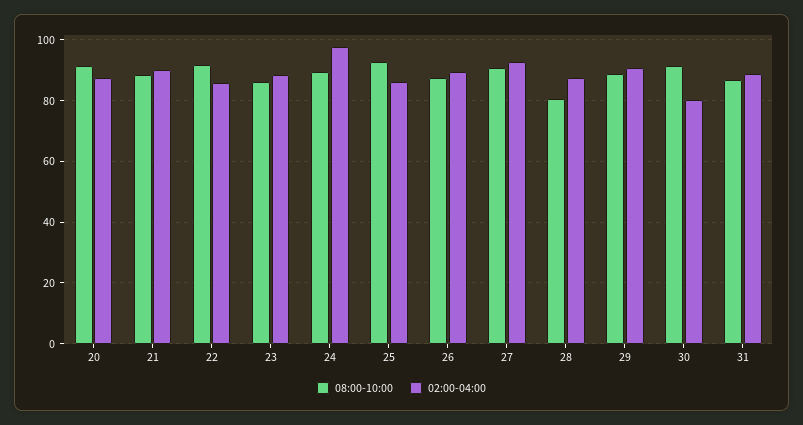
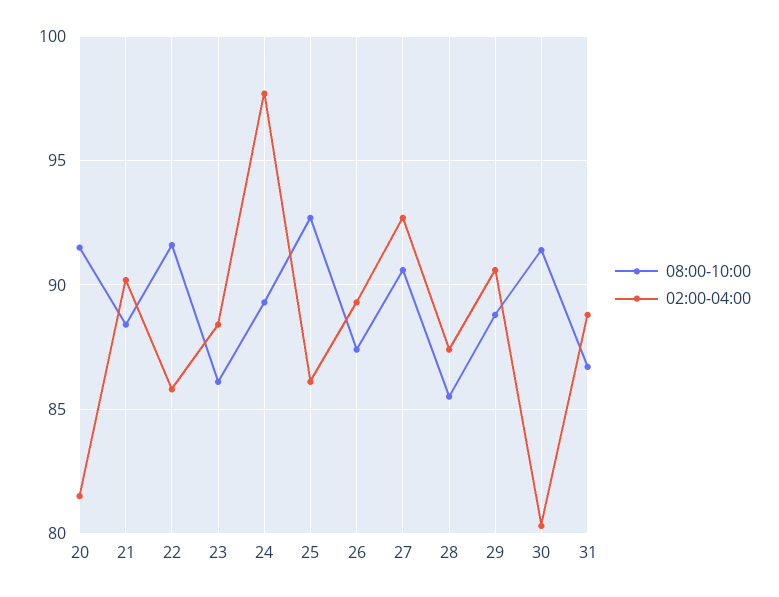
  {
    "08:00-10:00": {
      "20": 91.5,
      "21": 88.5,
      "22": 91.5,
      "23": 86,
      "24": 89.5,
      "25": 92.5,
      "26": 87.5,
      "27": 90.5,
-     "28": 80,
+     "28": 85.5,
      "29": 89,
      "30": 91.5,
      "31": 86.5
    },
    "02:00-04:00": {
-     "20": 88,
+     "20": 81.5,
      "21": 90,
      "22": 86,
      "23": 88.5,
      "24": 97.5,
      "25": 86,
      "26": 89.5,
      "27": 92.5,
      "28": 87.5,
      "29": 90.5,
      "30": 80.5,
      "31": 89
    }
  }

